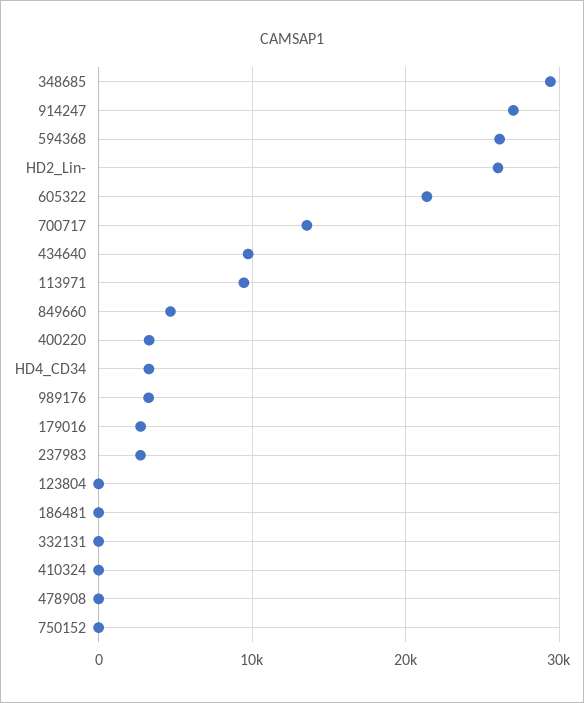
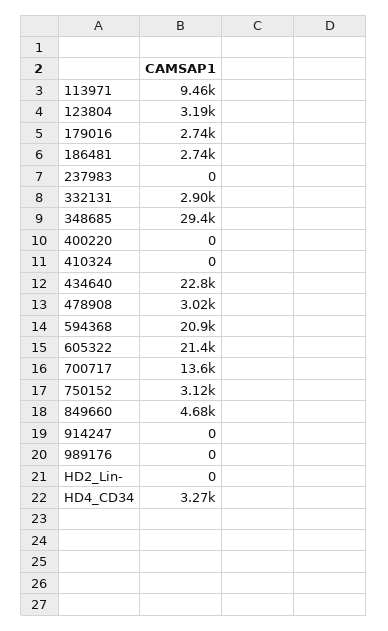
  {
    "348685": 29400,
-   "914247": 27000,
+   "914247": 0,
-   "594368": 26000,
+   "594368": 20900,
-   "HD2_Lin-": 26000,
+   "HD2_Lin-": 0,
    "605322": 21400,
    "700717": 13600,
-   "434640": 10000,
+   "434640": 22800,
    "113971": 9460,
    "849660": 4680,
-   "400220": 3000,
+   "400220": 0,
    "HD4_CD34": 3270,
-   "989176": 3000,
+   "989176": 0,
    "179016": 2740,
-   "237983": 3000,
+   "237983": 0,
-   "123804": 0,
+   "123804": 3190,
-   "186481": 0,
+   "186481": 2740,
-   "332131": 0,
+   "332131": 2900,
    "410324": 0,
-   "478908": 0,
+   "478908": 3020,
-   "750152": 0
+   "750152": 3120
  }

